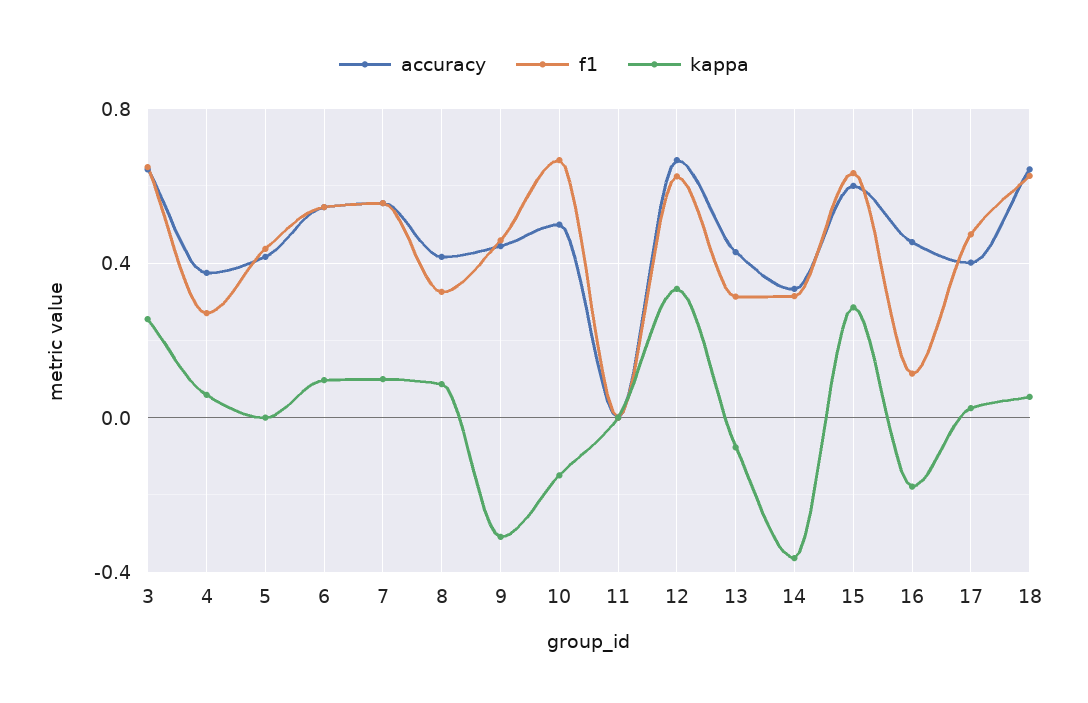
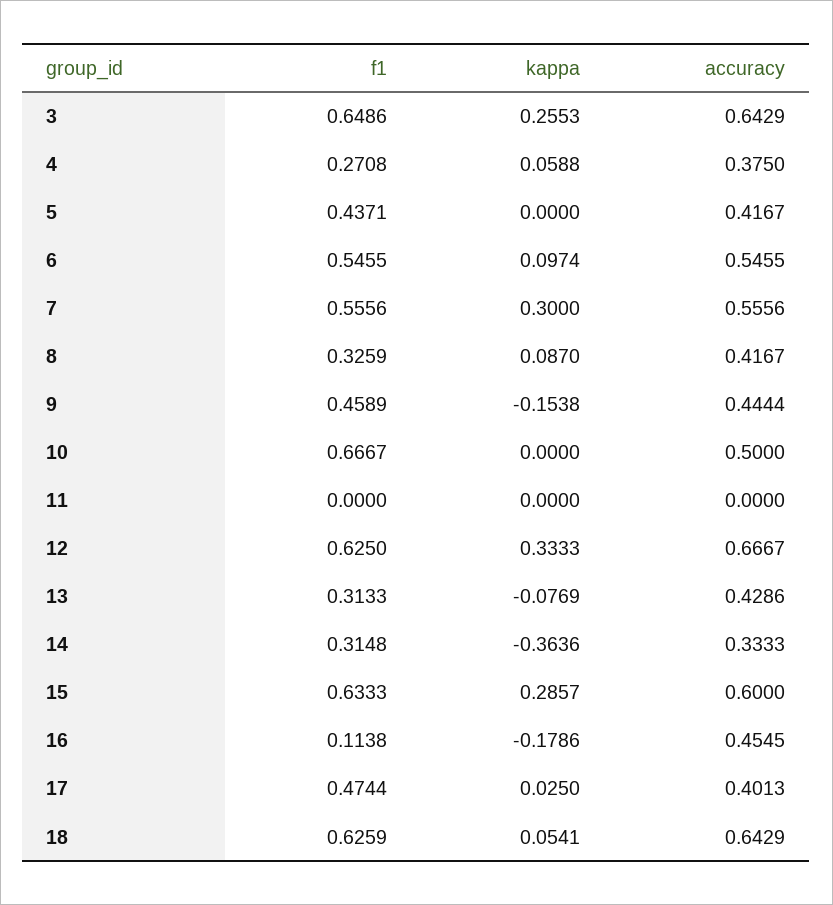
  {
    "accuracy": {
      "3": 0.6429,
      "4": 0.375,
      "5": 0.4167,
      "6": 0.5455,
      "7": 0.5556,
      "8": 0.4167,
      "9": 0.4444,
      "10": 0.5,
      "11": 0,
      "12": 0.6667,
      "13": 0.4286,
      "14": 0.3333,
      "15": 0.6,
      "16": 0.4545,
      "17": 0.4013,
      "18": 0.6429
    },
    "f1": {
      "3": 0.6486,
      "4": 0.2708,
      "5": 0.4371,
      "6": 0.5455,
      "7": 0.5556,
      "8": 0.3259,
      "9": 0.4589,
      "10": 0.6667,
      "11": 0,
      "12": 0.625,
      "13": 0.3133,
      "14": 0.3148,
      "15": 0.6333,
      "16": 0.1138,
      "17": 0.4744,
      "18": 0.6259
    },
    "kappa": {
      "3": 0.2553,
      "4": 0.0588,
      "5": 0,
      "6": 0.0974,
-     "7": 0.1,
+     "7": 0.3,
      "8": 0.087,
-     "9": -0.3,
+     "9": -0.1538,
-     "10": -0.15,
+     "10": 0,
      "11": 0,
      "12": 0.3333,
      "13": -0.0769,
      "14": -0.3636,
      "15": 0.2857,
      "16": -0.1786,
      "17": 0.025,
      "18": 0.0541
    }
  }

